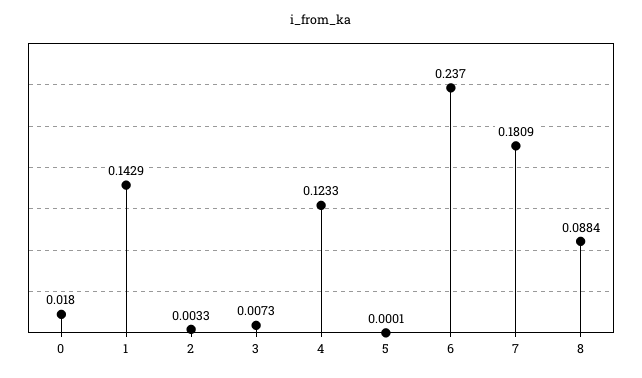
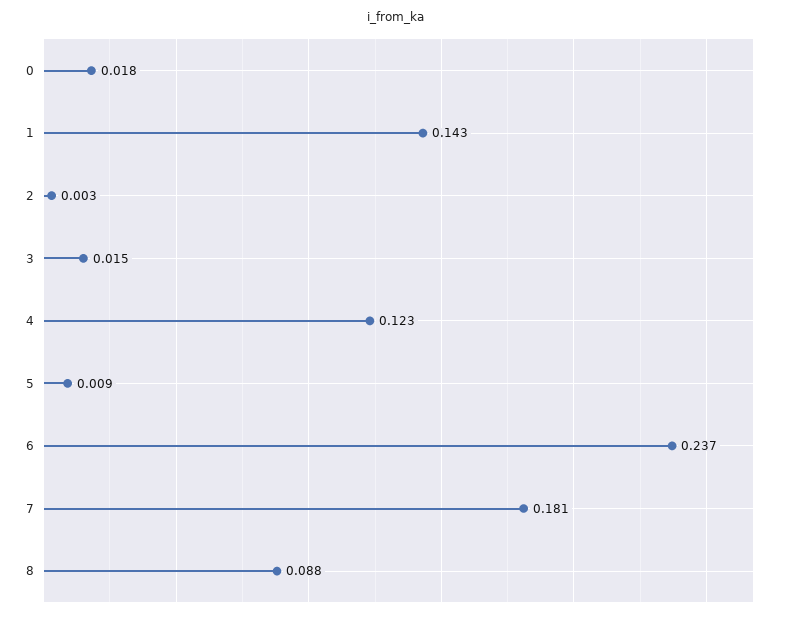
  {
    "0": 0.018,
    "1": 0.1429,
    "2": 0.0033,
-   "3": 0.0073,
+   "3": 0.015,
    "4": 0.1233,
-   "5": 0.0001,
+   "5": 0.009,
    "6": 0.237,
    "7": 0.1809,
    "8": 0.0884
  }

